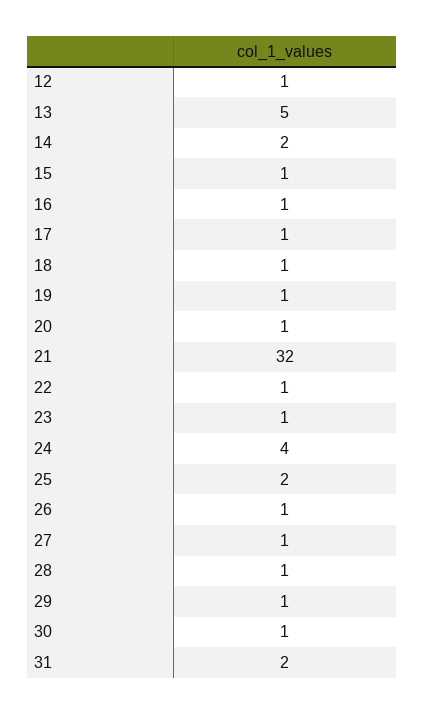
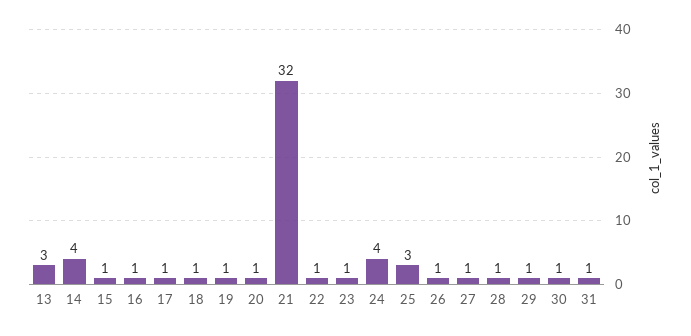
  {
-   "12": 1,
-   "13": 5,
+   "13": 3,
-   "14": 2,
+   "14": 4,
    "15": 1,
    "16": 1,
    "17": 1,
    "18": 1,
    "19": 1,
    "20": 1,
    "21": 32,
    "22": 1,
    "23": 1,
    "24": 4,
-   "25": 2,
+   "25": 3,
    "26": 1,
    "27": 1,
    "28": 1,
    "29": 1,
    "30": 1,
-   "31": 2
+   "31": 1
  }

